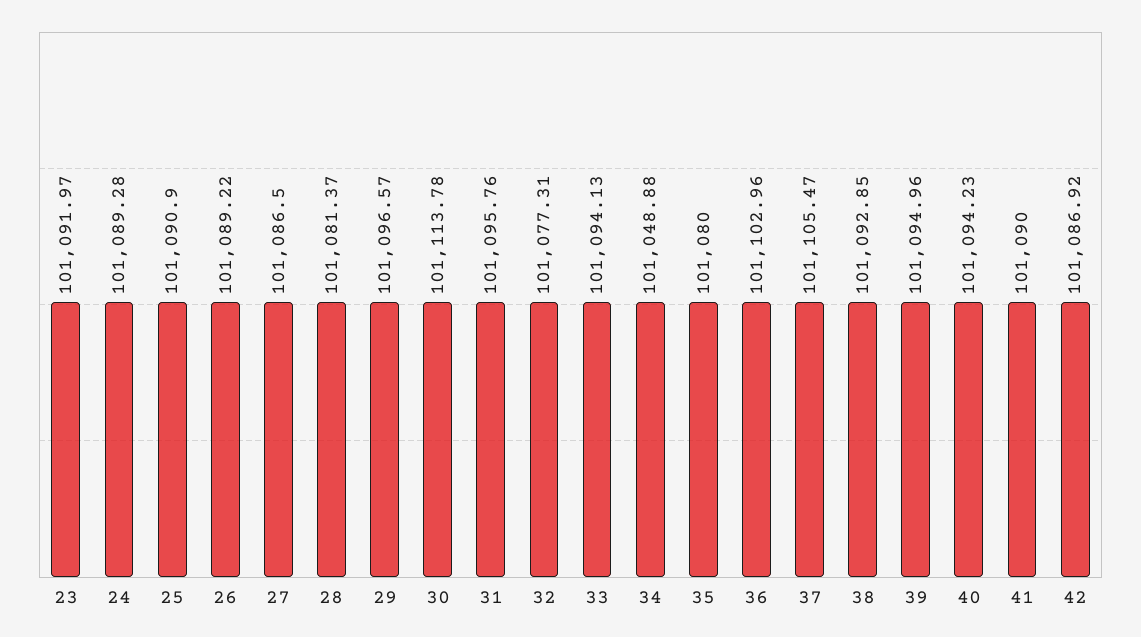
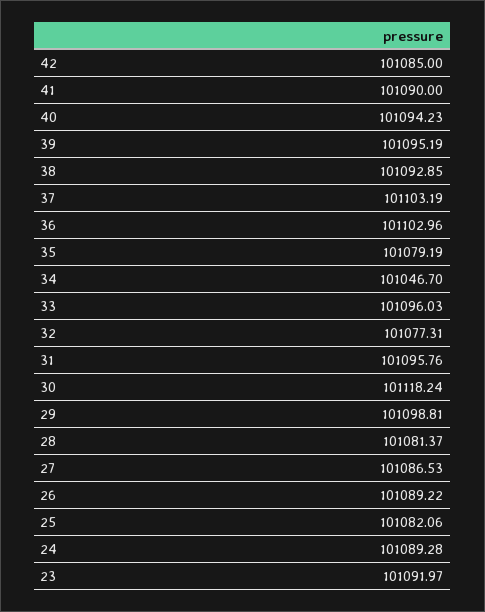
  {
    "23": 101091.97,
    "24": 101089.28,
-   "25": 101090.9,
+   "25": 101082.06,
    "26": 101089.22,
-   "27": 101086.5,
+   "27": 101086.53,
    "28": 101081.37,
-   "29": 101096.57,
+   "29": 101098.81,
-   "30": 101113.78,
+   "30": 101118.24,
    "31": 101095.76,
    "32": 101077.31,
-   "33": 101094.13,
+   "33": 101096.03,
-   "34": 101048.88,
+   "34": 101046.7,
-   "35": 101080,
+   "35": 101079.19,
    "36": 101102.96,
-   "37": 101105.47,
+   "37": 101103.19,
    "38": 101092.85,
-   "39": 101094.96,
+   "39": 101095.19,
    "40": 101094.23,
    "41": 101090,
-   "42": 101086.92
+   "42": 101085
  }

